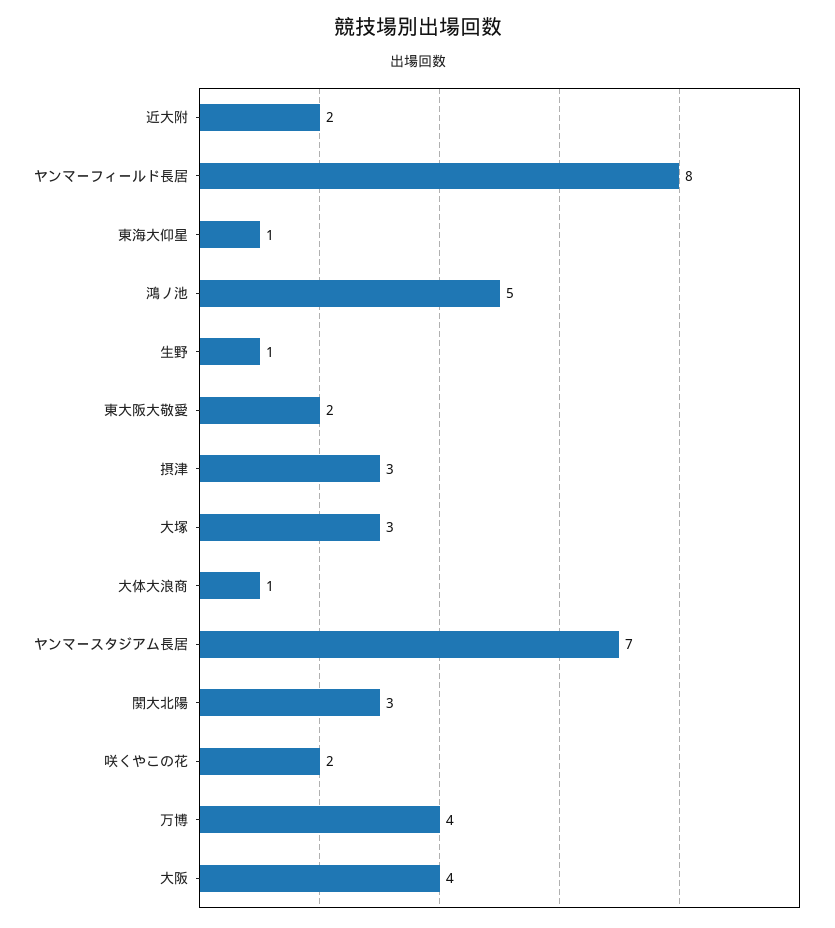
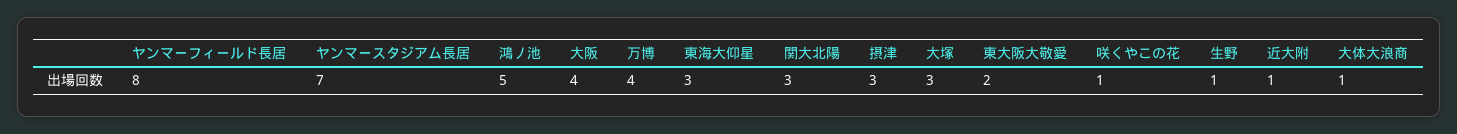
  {
-   "近大附": 2,
+   "近大附": 1,
    "ヤンマーフィールド長居": 8,
-   "東海大仰星": 1,
+   "東海大仰星": 3,
    "鴻ノ池": 5,
    "生野": 1,
    "東大阪大敬愛": 2,
    "摂津": 3,
    "大塚": 3,
    "大体大浪商": 1,
    "ヤンマースタジアム長居": 7,
    "関大北陽": 3,
-   "咲くやこの花": 2,
+   "咲くやこの花": 1,
    "万博": 4,
    "大阪": 4
  }

